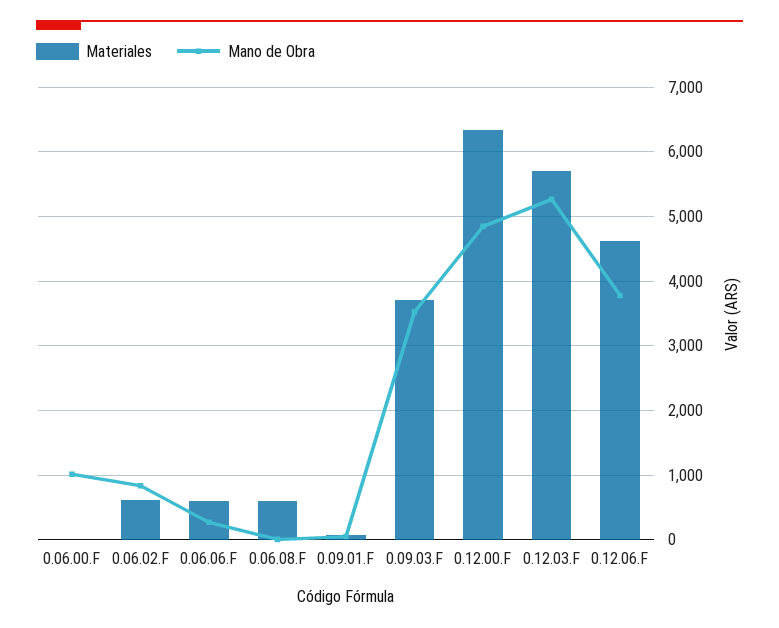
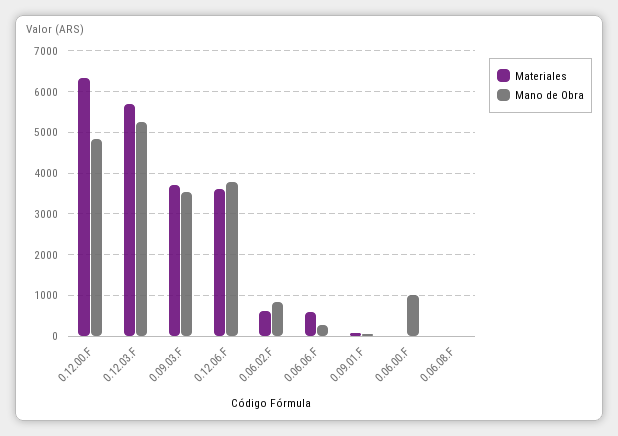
  {
    "Materiales": {
      "0.06.00.F": 0,
      "0.06.02.F": 600,
      "0.06.06.F": 600,
-     "0.06.08.F": 600,
+     "0.06.08.F": 0,
      "0.09.01.F": 100,
      "0.09.03.F": 3700,
      "0.12.00.F": 6300,
      "0.12.03.F": 5700,
-     "0.12.06.F": 4600
+     "0.12.06.F": 3600
    },
    "Mano de Obra": {
      "0.06.00.F": 1000,
      "0.06.02.F": 800,
      "0.06.06.F": 300,
      "0.06.08.F": 0,
      "0.09.01.F": 100,
      "0.09.03.F": 3500,
      "0.12.00.F": 4800,
      "0.12.03.F": 5300,
      "0.12.06.F": 3800
    }
  }

